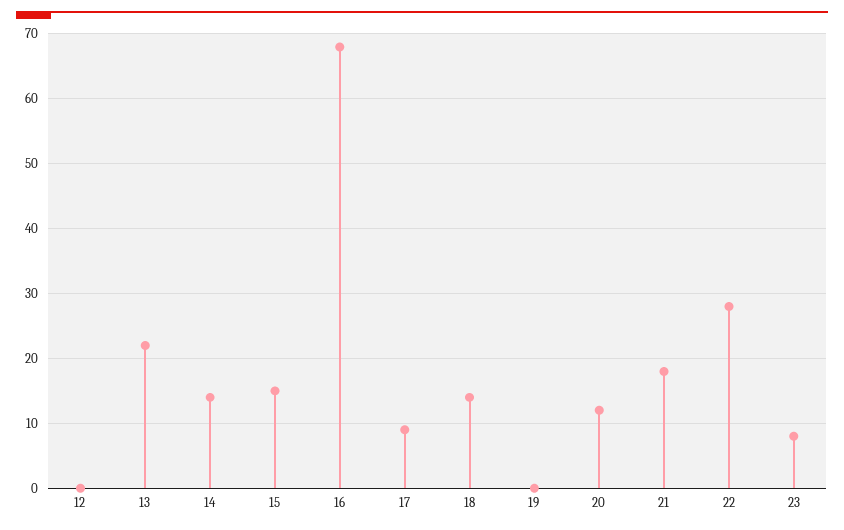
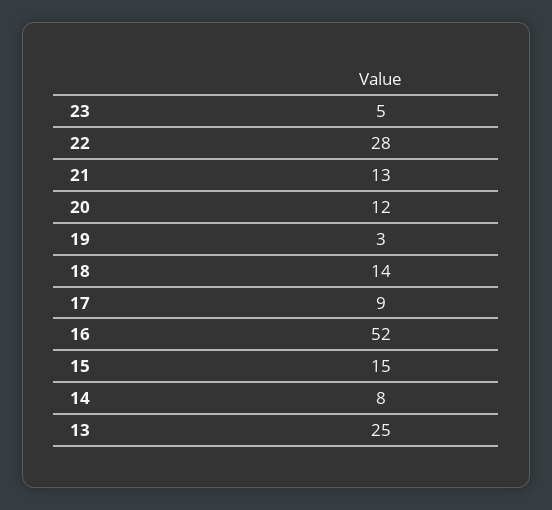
  {
-   "12": 0,
-   "13": 22,
+   "13": 25,
-   "14": 14,
+   "14": 8,
    "15": 15,
-   "16": 68,
+   "16": 52,
    "17": 9,
    "18": 14,
-   "19": 0,
+   "19": 3,
    "20": 12,
-   "21": 18,
+   "21": 13,
    "22": 28,
-   "23": 8
+   "23": 5
  }

